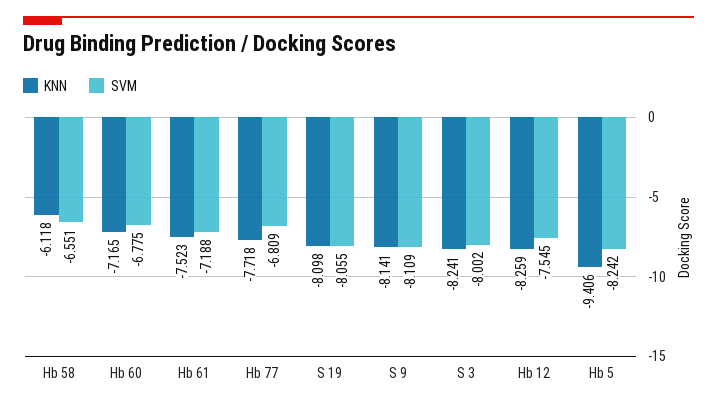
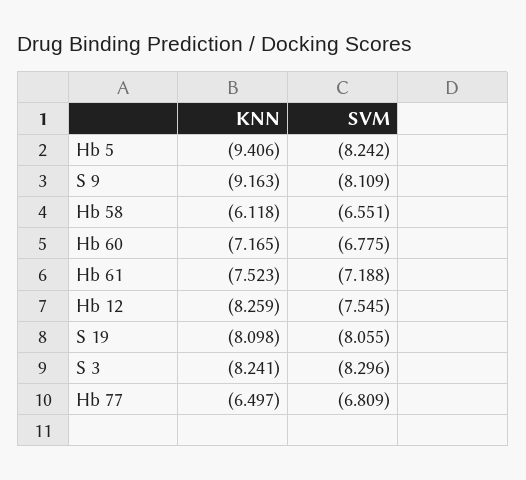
  {
    "KNN": {
      "Hb 58": -6.118,
      "Hb 60": -7.165,
      "Hb 61": -7.523,
-     "Hb 77": -7.718,
+     "Hb 77": -6.497,
      "S 19": -8.098,
-     "S 9": -8.141,
+     "S 9": -9.163,
      "S 3": -8.241,
      "Hb 12": -8.259,
      "Hb 5": -9.406
    },
    "SVM": {
      "Hb 58": -6.551,
      "Hb 60": -6.775,
      "Hb 61": -7.188,
      "Hb 77": -6.809,
      "S 19": -8.055,
      "S 9": -8.109,
-     "S 3": -8.002,
+     "S 3": -8.296,
      "Hb 12": -7.545,
      "Hb 5": -8.242
    }
  }

